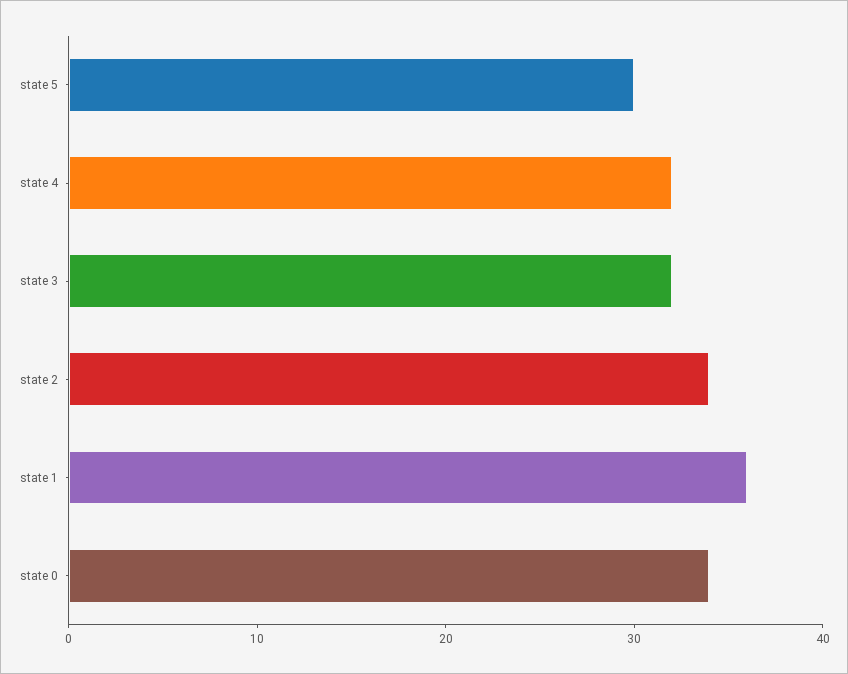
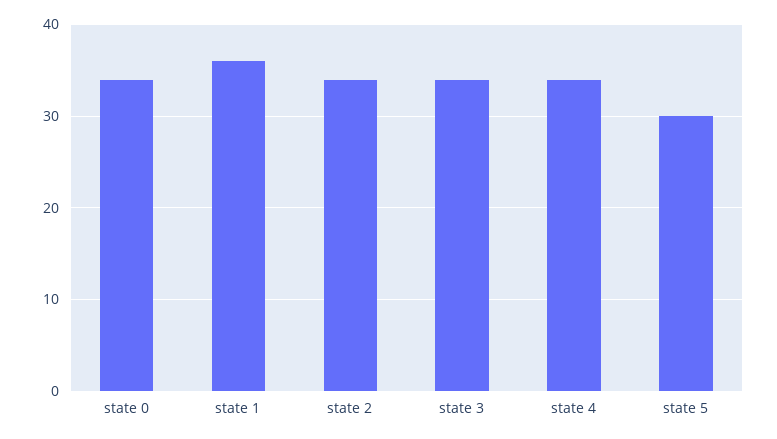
  {
    "state 5": 30,
-   "state 4": 32,
+   "state 4": 34,
-   "state 3": 32,
+   "state 3": 34,
    "state 2": 34,
    "state 1": 36,
    "state 0": 34
  }

